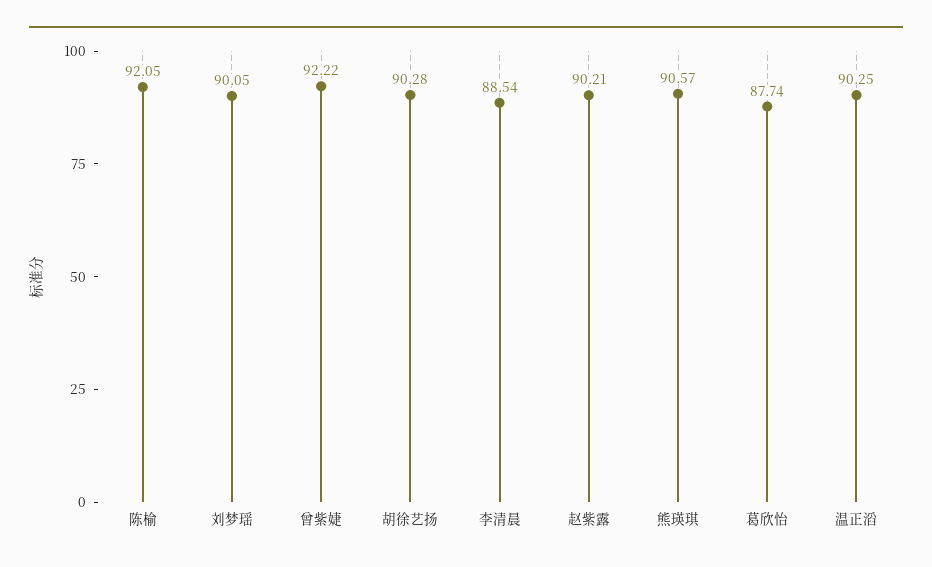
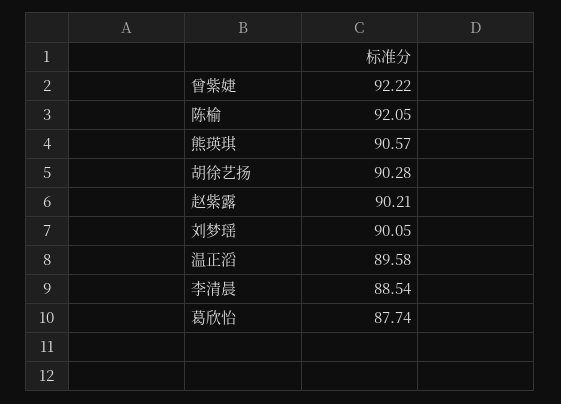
  {
    "陈榆": 92.05,
    "刘梦瑶": 90.05,
    "曾紫婕": 92.22,
    "胡徐艺扬": 90.28,
    "李清晨": 88.54,
    "赵紫露": 90.21,
    "熊瑛琪": 90.57,
    "葛欣怡": 87.74,
-   "温正滔": 90.25
+   "温正滔": 89.58
  }

